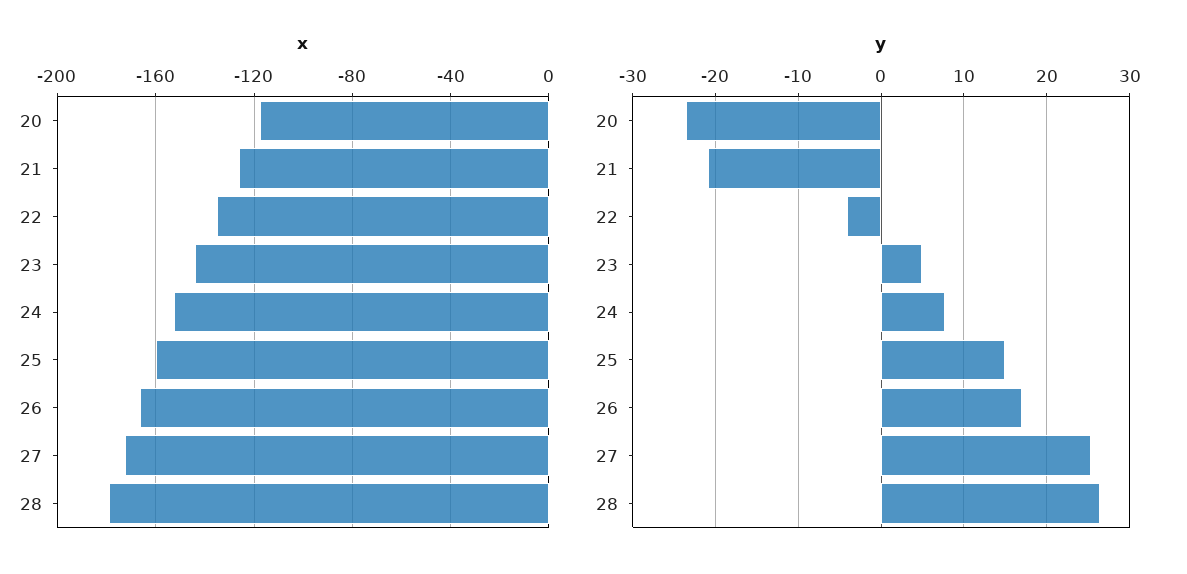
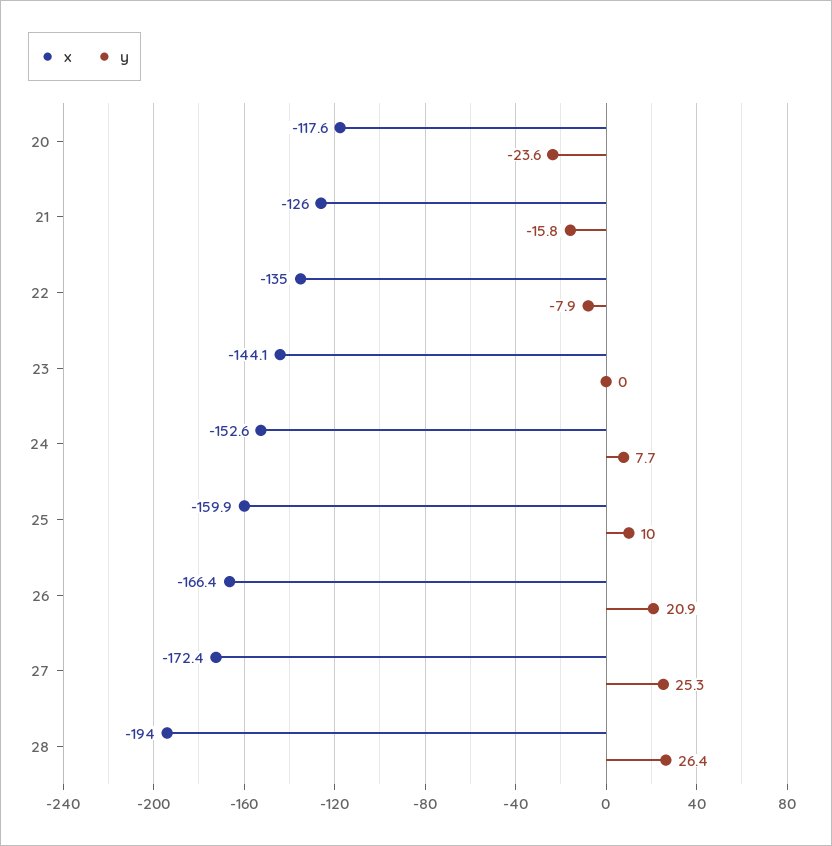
  {
    "x": {
      "20": -117.6,
      "21": -126,
      "22": -135,
      "23": -144.1,
      "24": -152.6,
      "25": -159.9,
      "26": -166.4,
      "27": -172.4,
-     "28": -180
+     "28": -194
    },
    "y": {
      "20": -23.6,
-     "21": -21,
+     "21": -15.8,
-     "22": -4,
+     "22": -7.9,
-     "23": 5,
+     "23": 0,
      "24": 7.7,
-     "25": 15,
+     "25": 10,
-     "26": 17,
+     "26": 20.9,
      "27": 25.3,
      "28": 26.4
    }
  }

